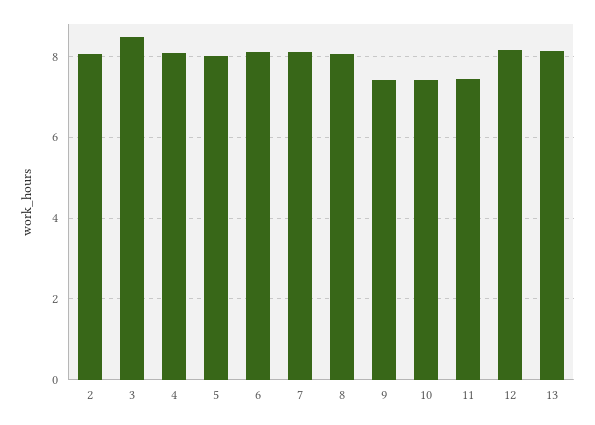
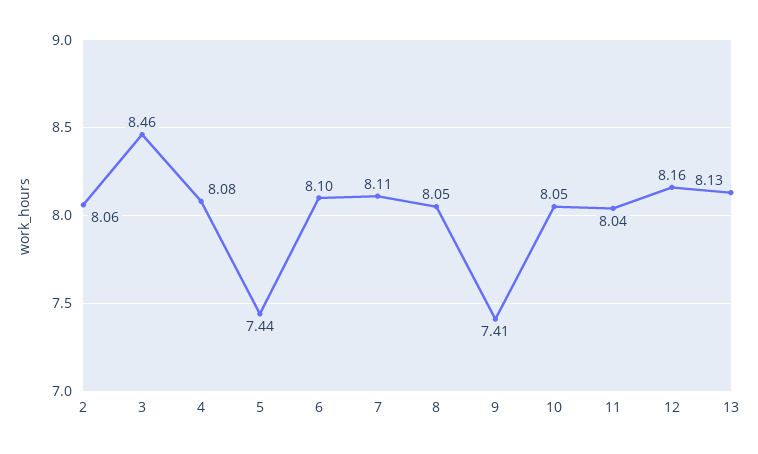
  {
    "2": 8.06,
    "3": 8.46,
    "4": 8.08,
-   "5": 8,
+   "5": 7.44,
    "6": 8.1,
    "7": 8.11,
    "8": 8.05,
    "9": 7.41,
-   "10": 7.4,
+   "10": 8.05,
-   "11": 7.4,
+   "11": 8.04,
    "12": 8.16,
    "13": 8.13
  }

